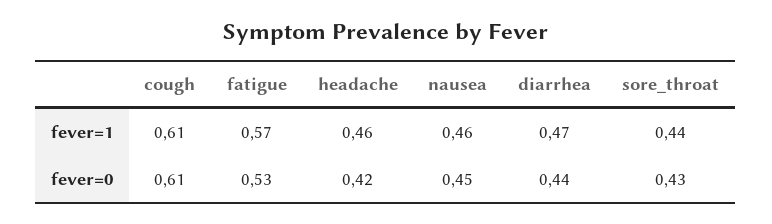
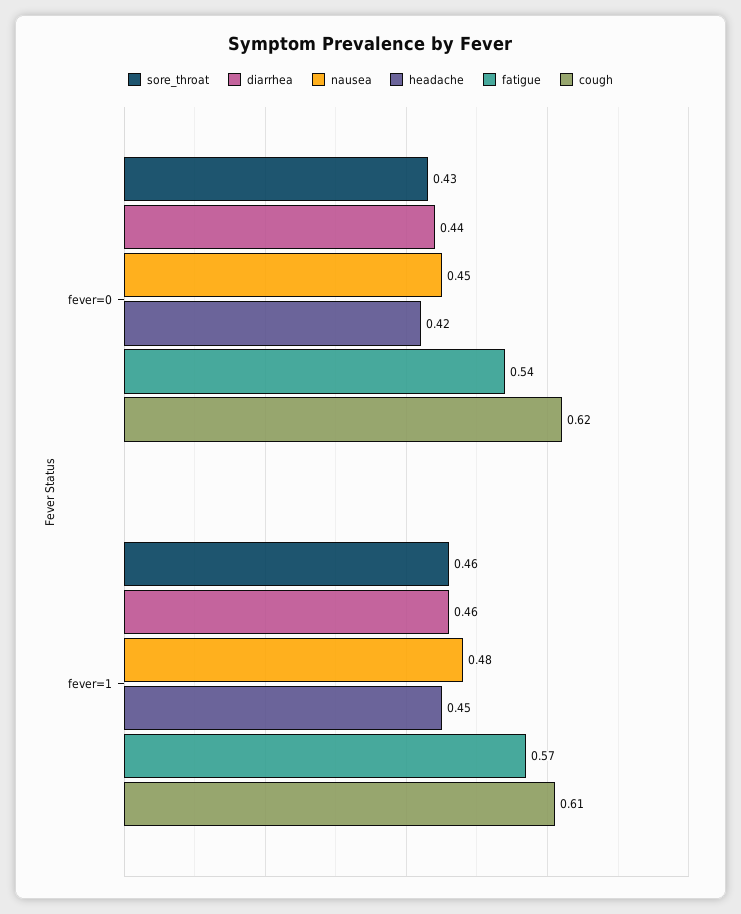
  {
    "cough": {
      "fever=1": 0.61,
-     "fever=0": 0.61
+     "fever=0": 0.62
    },
    "fatigue": {
      "fever=1": 0.57,
-     "fever=0": 0.53
+     "fever=0": 0.54
    },
    "headache": {
-     "fever=1": 0.46,
+     "fever=1": 0.45,
      "fever=0": 0.42
    },
    "nausea": {
-     "fever=1": 0.46,
+     "fever=1": 0.48,
      "fever=0": 0.45
    },
    "diarrhea": {
-     "fever=1": 0.47,
+     "fever=1": 0.46,
      "fever=0": 0.44
    },
    "sore_throat": {
-     "fever=1": 0.44,
+     "fever=1": 0.46,
      "fever=0": 0.43
    }
  }

